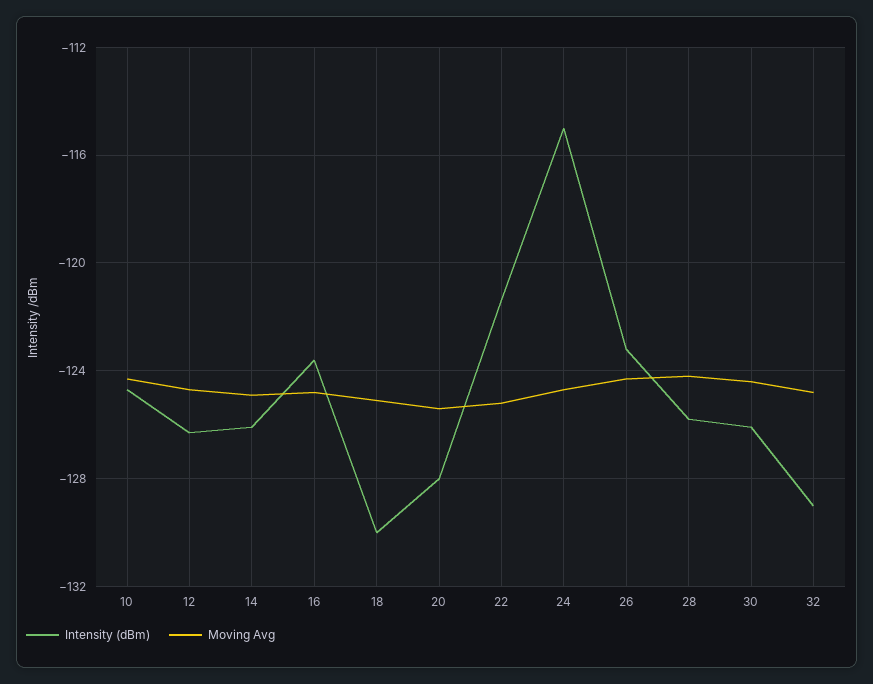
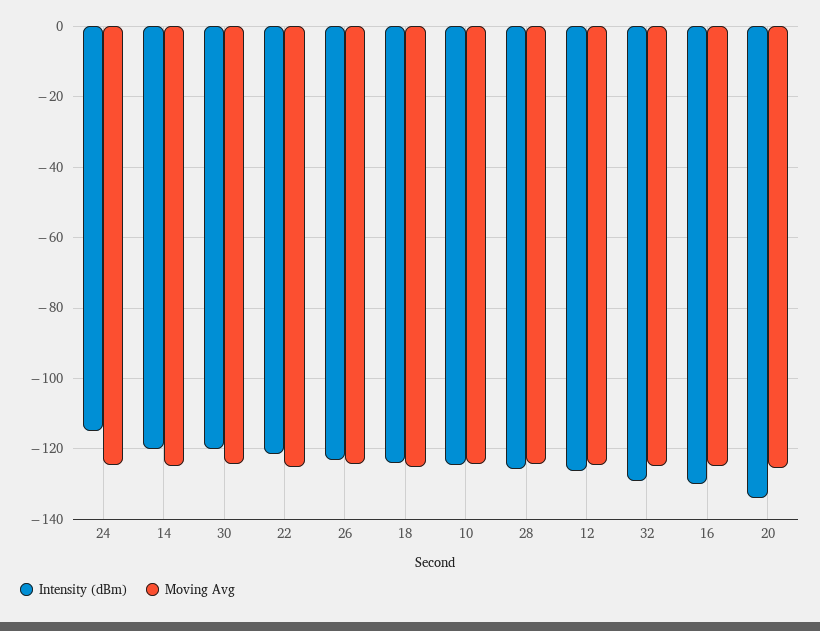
  {
    "Intensity (dBm)": {
      "10": -124.5,
      "12": -126.5,
-     "14": -126,
+     "14": -120,
-     "16": -123.5,
+     "16": -130,
-     "18": -130,
+     "18": -124,
-     "20": -128,
+     "20": -134,
      "22": -121.5,
      "24": -115,
      "26": -123,
      "28": -126,
-     "30": -126,
+     "30": -120,
      "32": -129
    },
    "Moving Avg": {
      "10": -124.5,
      "12": -124.5,
      "14": -125,
      "16": -125,
      "18": -125,
      "20": -125.5,
      "22": -125,
      "24": -124.5,
      "26": -124.5,
      "28": -124,
      "30": -124.5,
      "32": -125
    }
  }

